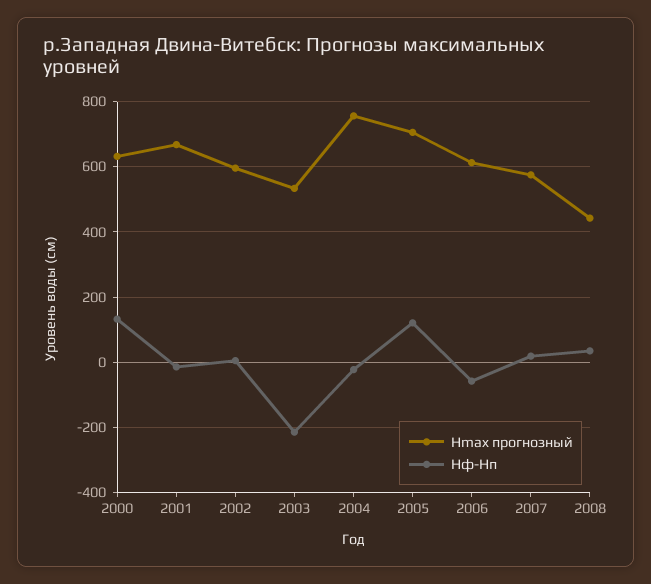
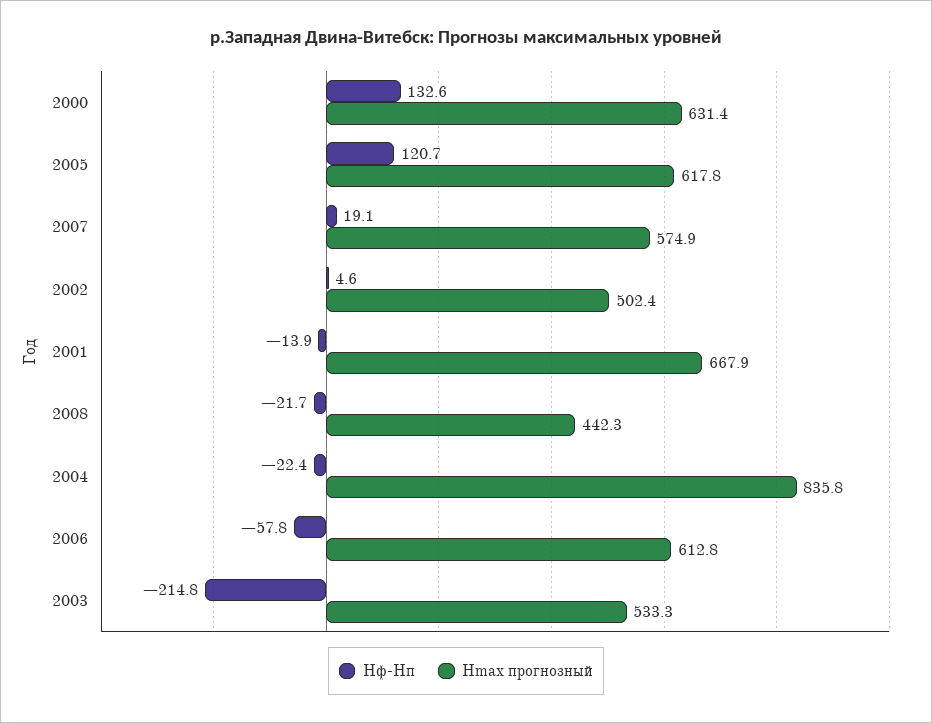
  {
    "Hmax прогнозный": {
      "2000": 631.4,
      "2001": 667.9,
-     "2002": 600,
+     "2002": 502.4,
      "2003": 533.3,
-     "2004": 760,
+     "2004": 835.8,
-     "2005": 700,
+     "2005": 617.8,
      "2006": 612.8,
      "2007": 574.9,
      "2008": 442.3
    },
    "Hф-Hп": {
      "2000": 132.6,
      "2001": -13.9,
      "2002": 4.6,
      "2003": -214.8,
      "2004": -22.4,
      "2005": 120.7,
      "2006": -57.8,
      "2007": 19.1,
-     "2008": 40
+     "2008": -21.7
    }
  }

